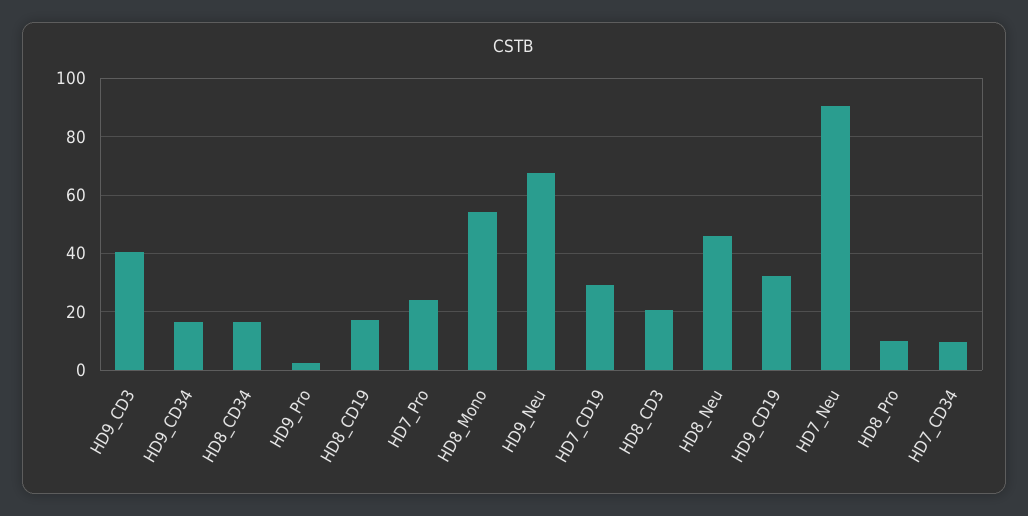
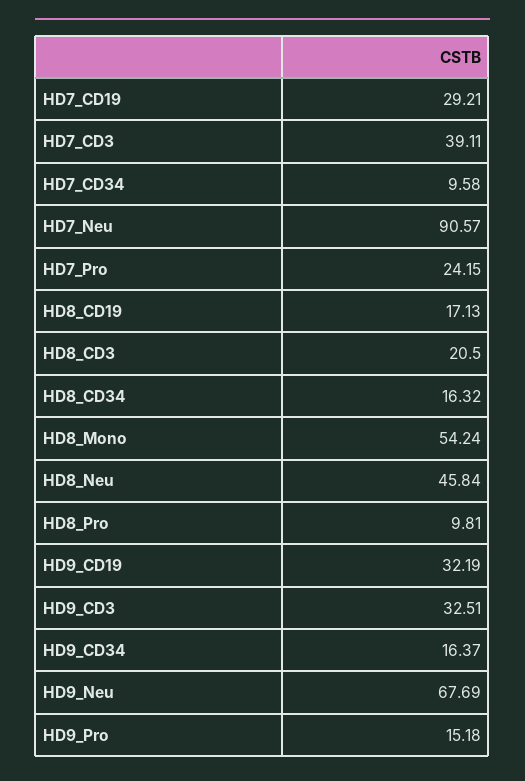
  {
-   "HD9_CD3": 40,
+   "HD9_CD3": 32.51,
    "HD9_CD34": 16.37,
    "HD8_CD34": 16.32,
-   "HD9_Pro": 2.5,
+   "HD9_Pro": 15.18,
    "HD8_CD19": 17.13,
    "HD7_Pro": 24.15,
    "HD8_Mono": 54.24,
    "HD9_Neu": 67.69,
    "HD7_CD19": 29.21,
    "HD8_CD3": 20.5,
    "HD8_Neu": 45.84,
    "HD9_CD19": 32.19,
    "HD7_Neu": 90.57,
    "HD8_Pro": 9.81,
-   "HD7_CD34": 9.58
+   "HD7_CD34": 9.58,
+   "HD7_CD3": 39.11
  }

